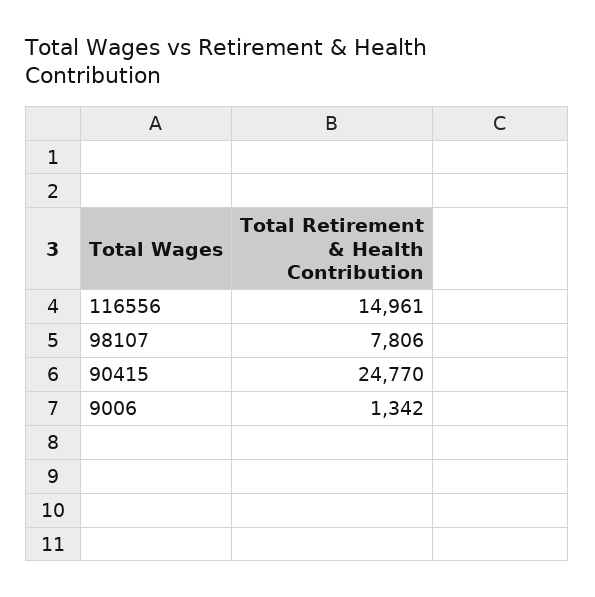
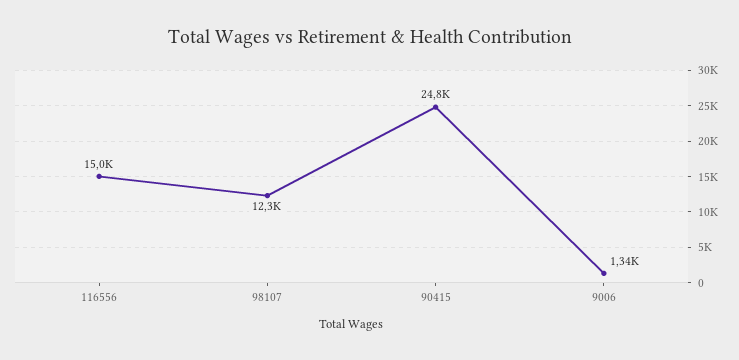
  {
    "116556": 14961,
-   "98107": 7806,
+   "98107": 12300,
    "90415": 24770,
    "9006": 1342
  }

